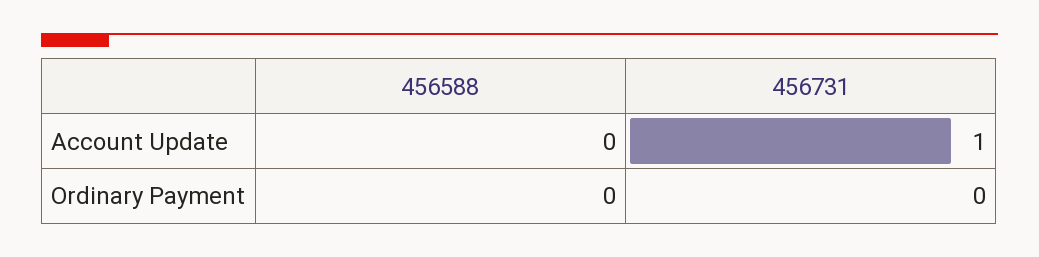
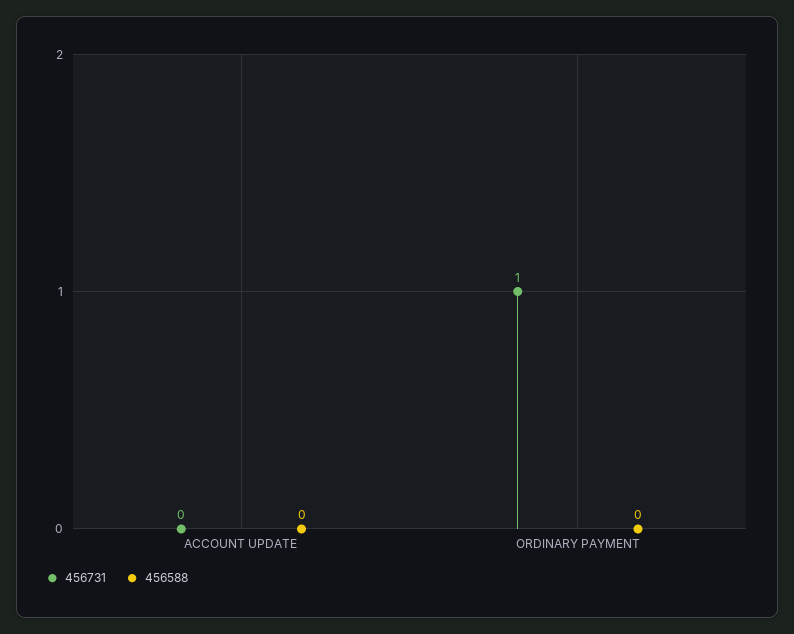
  {
    "456588": {
      "Account Update": 0,
      "Ordinary Payment": 0
    },
    "456731": {
-     "Account Update": 1,
+     "Account Update": 0,
-     "Ordinary Payment": 0
+     "Ordinary Payment": 1
    }
  }

